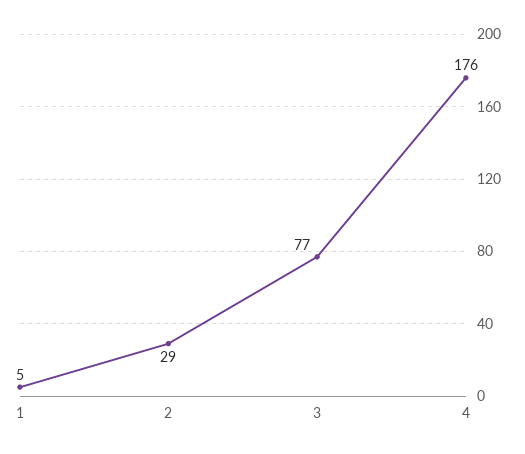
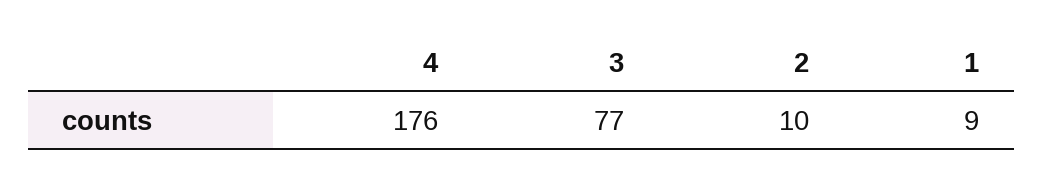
  {
-   "1": 5,
+   "1": 9,
-   "2": 29,
+   "2": 10,
    "3": 77,
    "4": 176
  }

